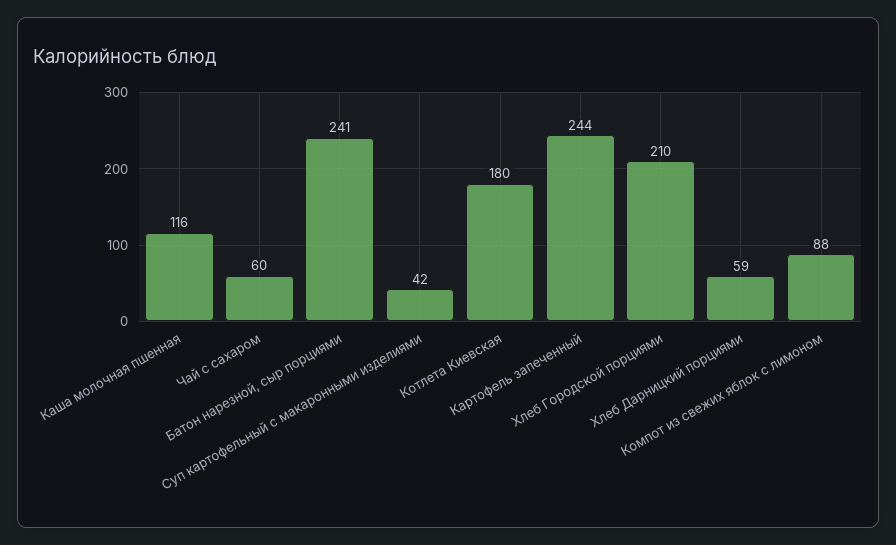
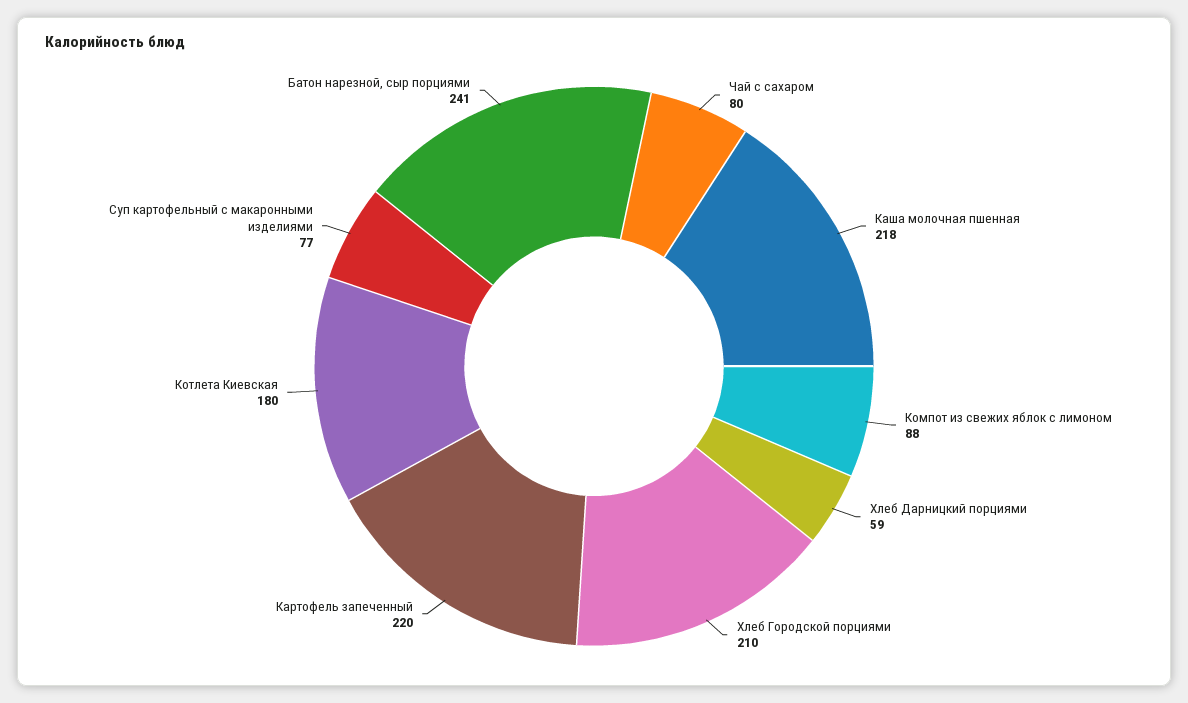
  {
-   "Каша молочная пшенная": 116,
+   "Каша молочная пшенная": 218,
-   "Чай с сахаром": 60,
+   "Чай с сахаром": 80,
    "Батон нарезной, сыр порциями": 241,
-   "Суп картофельный с макаронными изделиями": 42,
+   "Суп картофельный с макаронными изделиями": 77,
    "Котлета Киевская": 180,
-   "Картофель запеченный": 244,
+   "Картофель запеченный": 220,
    "Хлеб Городской порциями": 210,
    "Хлеб Дарницкий порциями": 59,
    "Компот из свежих яблок с лимоном": 88
  }

